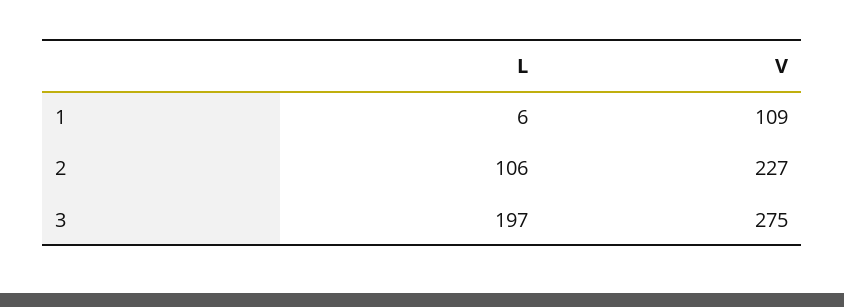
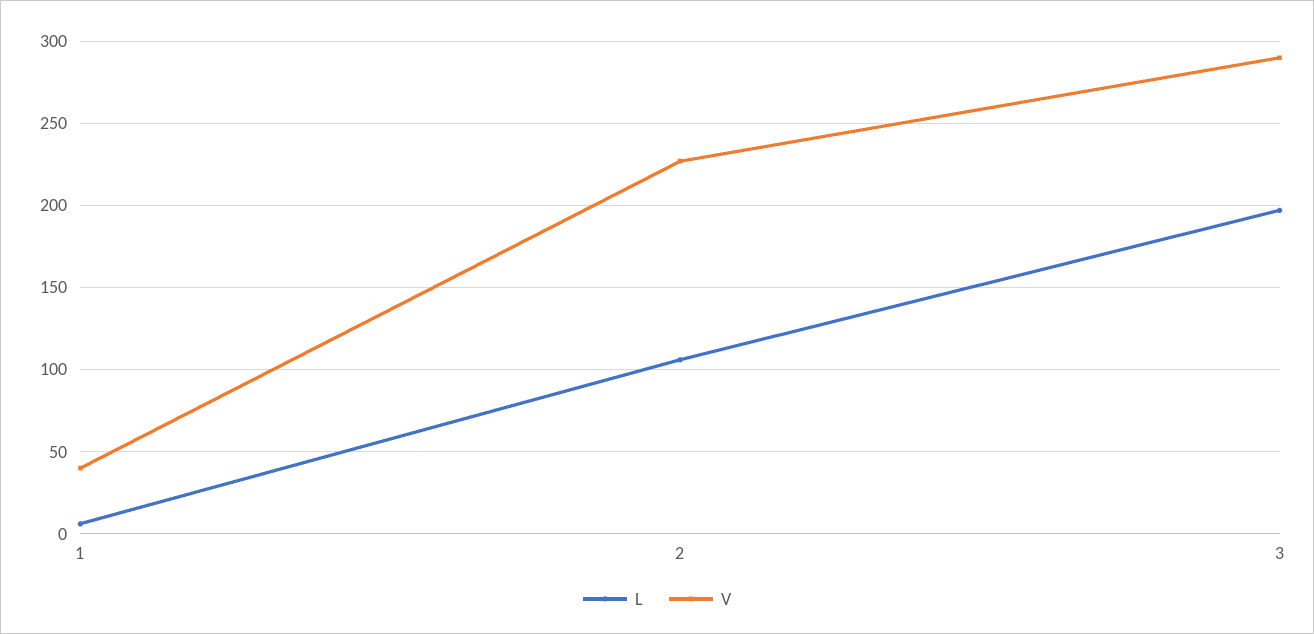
  {
    "L": {
      "1": 6,
      "2": 106,
      "3": 197
    },
    "V": {
-     "1": 109,
+     "1": 40,
      "2": 227,
-     "3": 275
+     "3": 290
    }
  }

